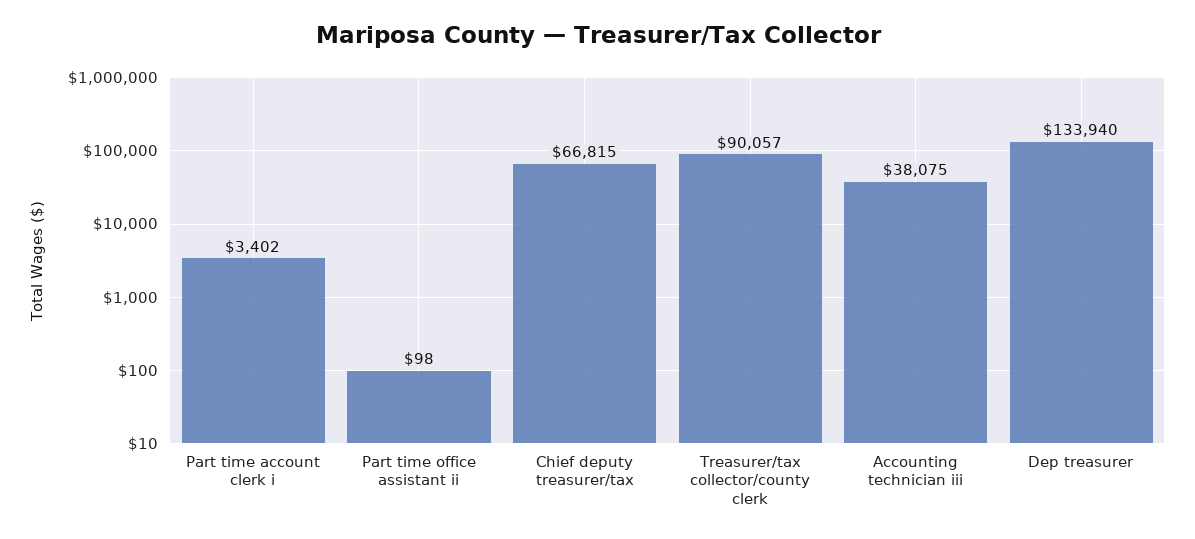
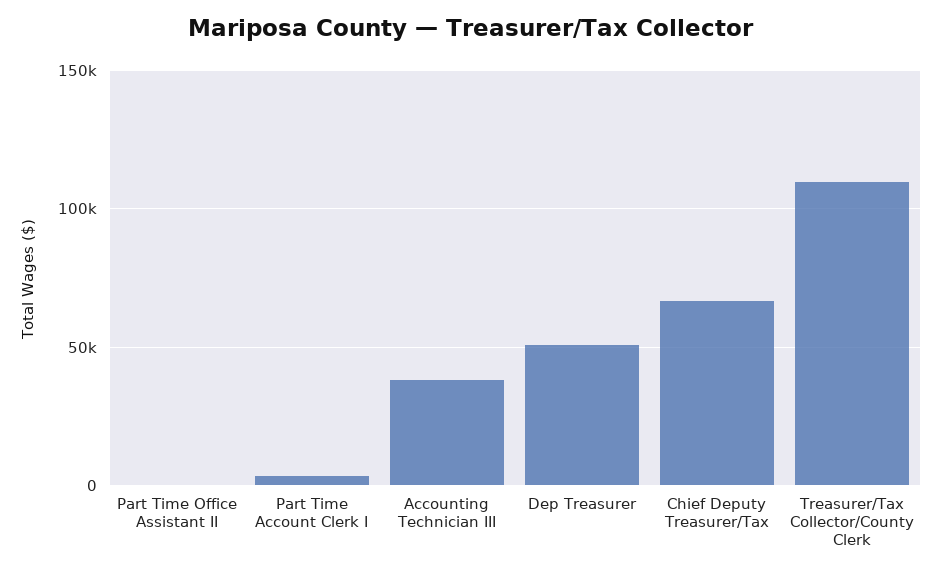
  {
    "Part time account clerk i": 3402,
    "Part time office assistant ii": 98,
    "Chief deputy treasurer/tax": 66815,
-   "Treasurer/tax collector/county clerk": 90057,
+   "Treasurer/tax collector/county clerk": 110000,
    "Accounting technician iii": 38075,
-   "Dep treasurer": 133940
+   "Dep treasurer": 50000
  }

